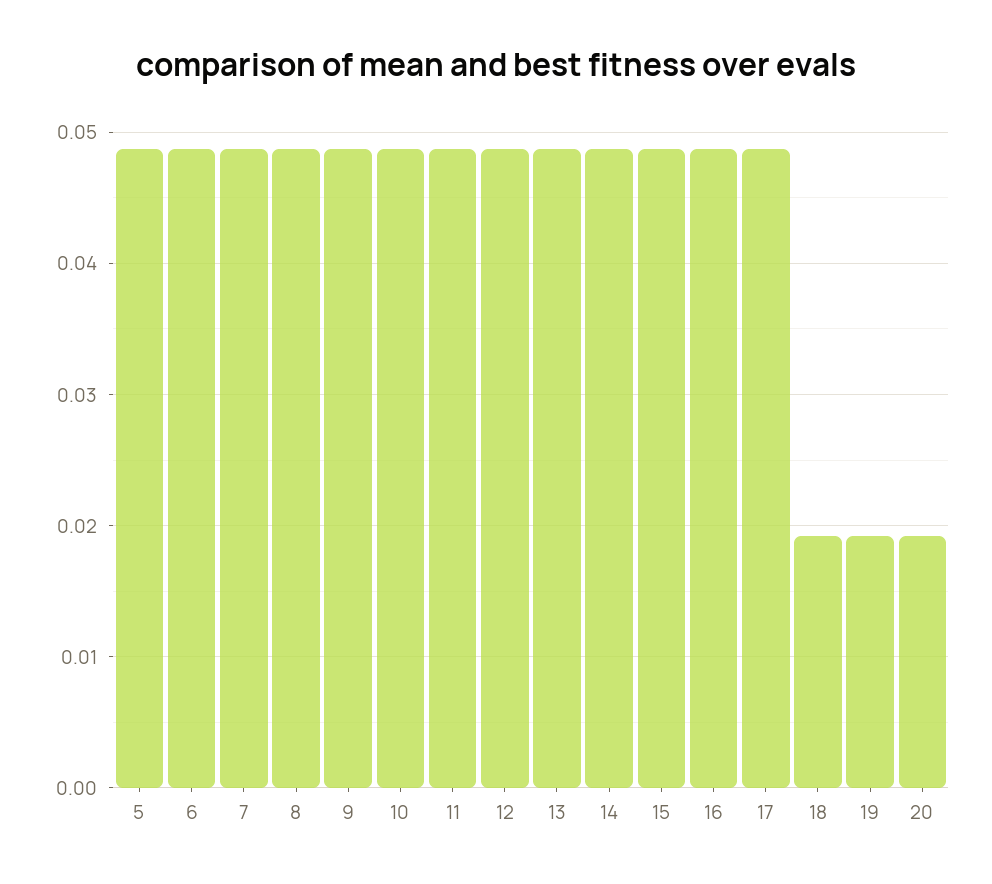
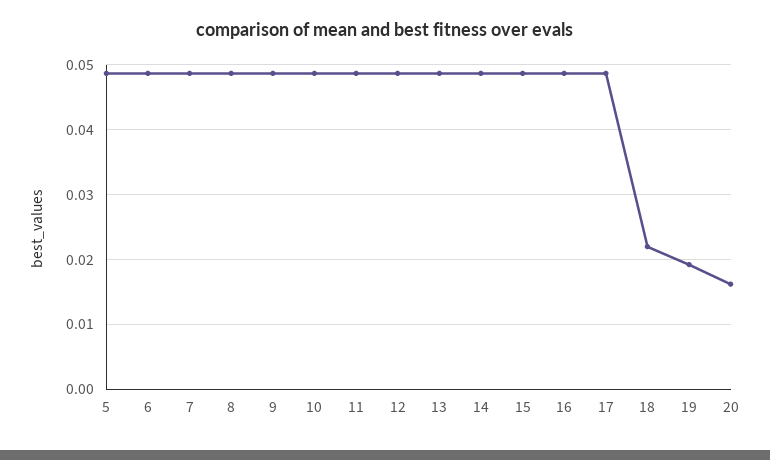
  {
    "5": 0.049,
    "6": 0.049,
    "7": 0.049,
    "8": 0.049,
    "9": 0.049,
    "10": 0.049,
    "11": 0.049,
    "12": 0.049,
    "13": 0.049,
    "14": 0.049,
    "15": 0.049,
    "16": 0.049,
    "17": 0.049,
-   "18": 0.019,
+   "18": 0.022,
    "19": 0.019,
-   "20": 0.019
+   "20": 0.016
  }

